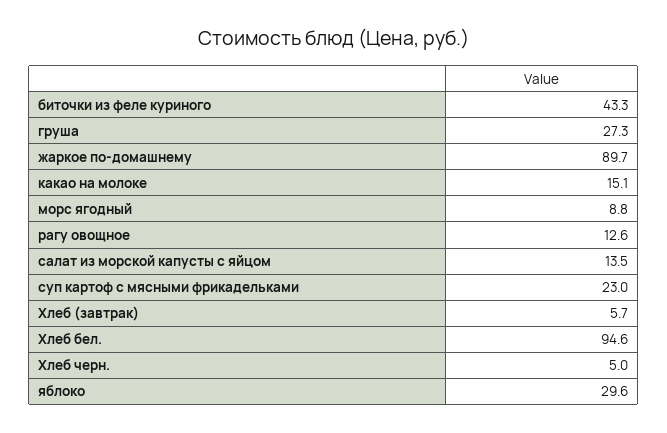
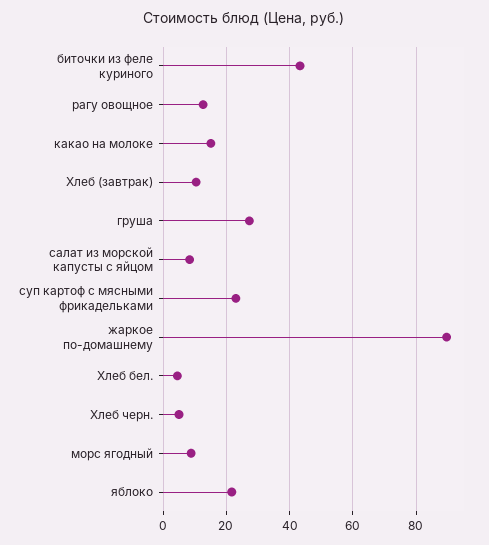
  {
    "биточки из феле куриного": 43.3,
    "груша": 27.3,
    "жаркое по-домашнему": 89.7,
    "какао на молоке": 15.1,
    "морс ягодный": 8.8,
    "рагу овощное": 12.6,
-   "салат из морской капусты с яйцом": 13.5,
+   "салат из морской капусты с яйцом": 8,
    "суп картоф с мясными фрикадельками": 23,
-   "Хлеб (завтрак)": 5.7,
+   "Хлеб (завтрак)": 10,
-   "Хлеб бел.": 94.6,
+   "Хлеб бел.": 4,
    "Хлеб черн.": 5,
-   "яблоко": 29.6
+   "яблоко": 22
  }

